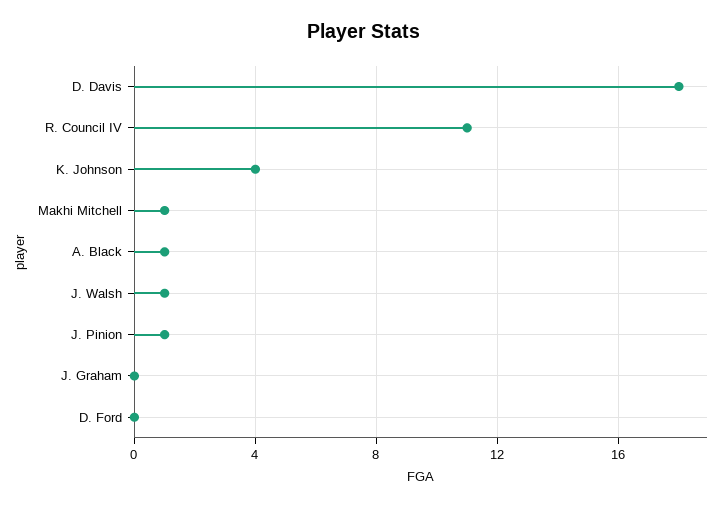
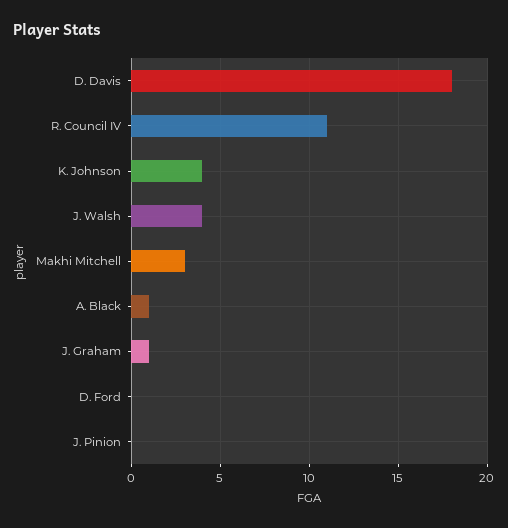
  {
    "D. Davis": 18,
    "R. Council IV": 11,
    "K. Johnson": 4,
-   "Makhi Mitchell": 1,
+   "Makhi Mitchell": 3,
    "A. Black": 1,
-   "J. Walsh": 1,
+   "J. Walsh": 4,
-   "J. Pinion": 1,
+   "J. Pinion": 0,
-   "J. Graham": 0,
+   "J. Graham": 1,
    "D. Ford": 0
  }

